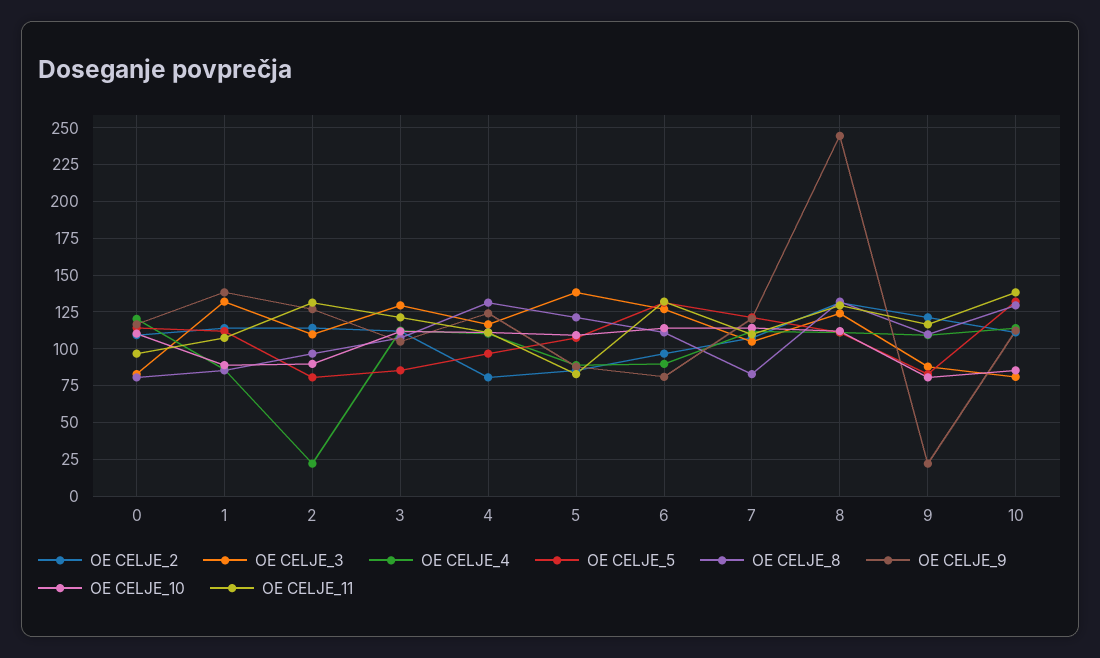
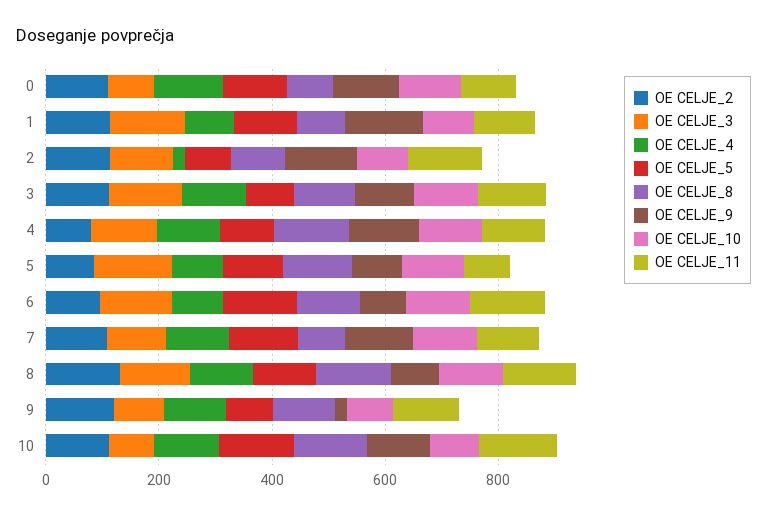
  {
    "OE CELJE_2": {
      "0": 110,
      "1": 115,
      "2": 115,
      "3": 110,
      "4": 80,
      "5": 85,
      "6": 95,
      "7": 110,
      "8": 130,
      "9": 120,
      "10": 110
    },
    "OE CELJE_3": {
      "0": 85,
      "1": 130,
      "2": 110,
      "3": 130,
      "4": 115,
      "5": 140,
      "6": 125,
      "7": 105,
      "8": 125,
      "9": 90,
      "10": 80
    },
    "OE CELJE_4": {
      "0": 120,
      "1": 85,
      "2": 20,
      "3": 110,
      "4": 110,
      "5": 90,
      "6": 90,
      "7": 110,
      "8": 110,
      "9": 110,
      "10": 115
    },
    "OE CELJE_5": {
      "0": 115,
      "1": 110,
      "2": 80,
      "3": 85,
      "4": 95,
      "5": 110,
      "6": 130,
      "7": 120,
      "8": 110,
      "9": 85,
      "10": 130
    },
    "OE CELJE_8": {
      "0": 80,
      "1": 85,
      "2": 95,
      "3": 110,
      "4": 130,
      "5": 120,
      "6": 110,
      "7": 85,
      "8": 130,
      "9": 110,
      "10": 130
    },
    "OE CELJE_9": {
      "0": 115,
      "1": 140,
      "2": 125,
      "3": 105,
      "4": 125,
      "5": 90,
      "6": 80,
      "7": 120,
-     "8": 245,
+     "8": 100,
      "9": 20,
      "10": 110
    },
    "OE CELJE_10": {
      "0": 110,
      "1": 90,
      "2": 90,
      "3": 110,
      "4": 110,
      "5": 110,
      "6": 115,
      "7": 115,
      "8": 110,
      "9": 80,
      "10": 85
    },
    "OE CELJE_11": {
      "0": 95,
      "1": 110,
      "2": 130,
      "3": 120,
      "4": 110,
      "5": 85,
      "6": 130,
      "7": 110,
      "8": 130,
      "9": 115,
      "10": 140
    }
  }

